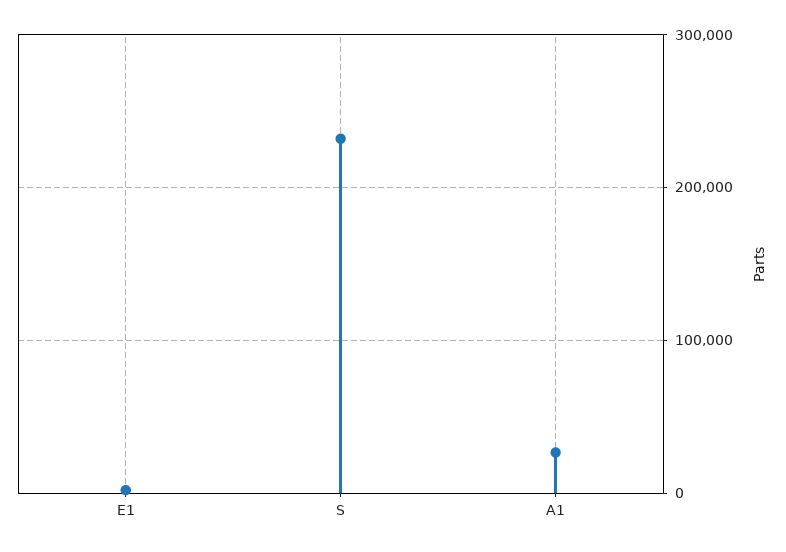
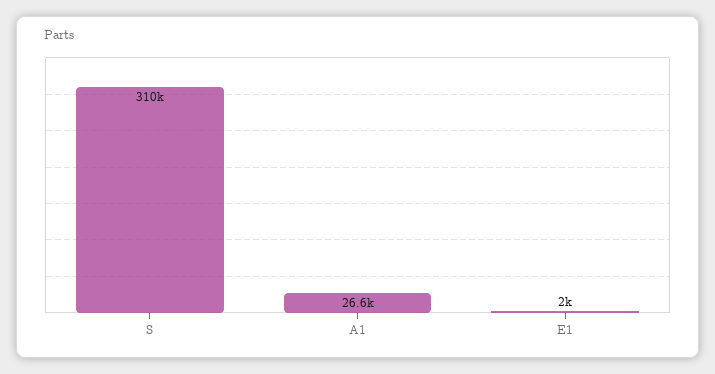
  {
    "E1": 2000,
-   "S": 230000,
+   "S": 310000,
    "A1": 26600
  }

